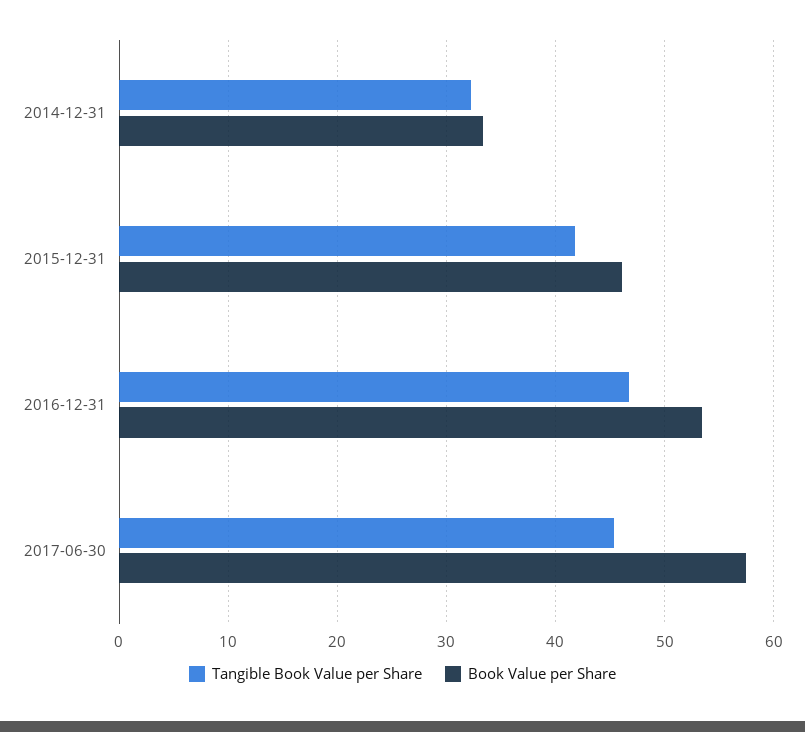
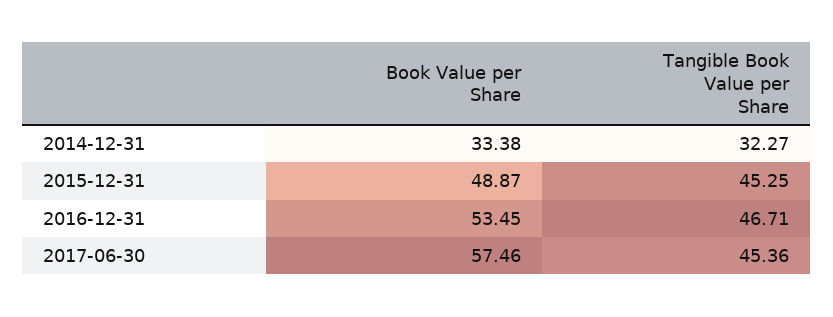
  {
    "Tangible Book Value per Share": {
      "2014-12-31": 32.27,
-     "2015-12-31": 42,
+     "2015-12-31": 45.25,
      "2016-12-31": 46.71,
      "2017-06-30": 45.36
    },
    "Book Value per Share": {
      "2014-12-31": 33.38,
-     "2015-12-31": 46,
+     "2015-12-31": 48.87,
      "2016-12-31": 53.45,
      "2017-06-30": 57.46
    }
  }

